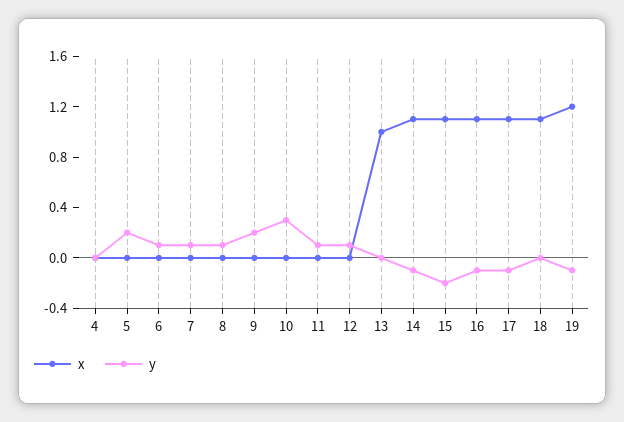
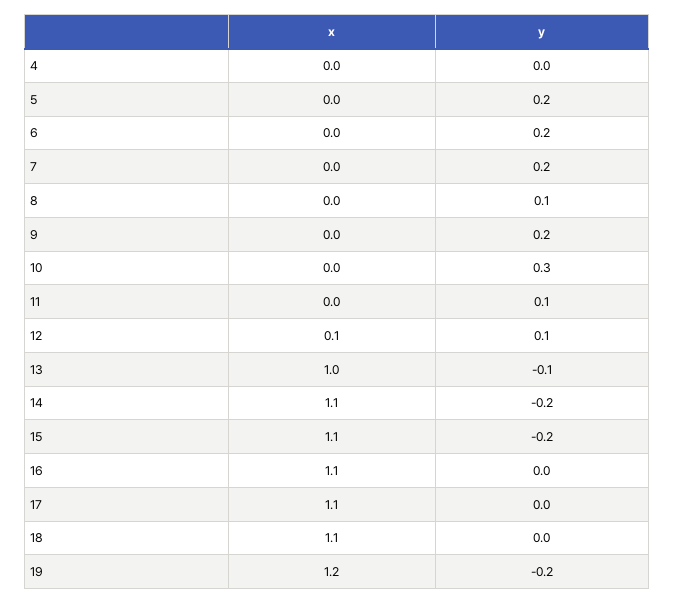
  {
    "x": {
      "4": 0,
      "5": 0,
      "6": 0,
      "7": 0,
      "8": 0,
      "9": 0,
      "10": 0,
      "11": 0,
-     "12": 0,
+     "12": 0.1,
      "13": 1,
      "14": 1.1,
      "15": 1.1,
      "16": 1.1,
      "17": 1.1,
      "18": 1.1,
      "19": 1.2
    },
    "y": {
      "4": 0,
      "5": 0.2,
-     "6": 0.1,
+     "6": 0.2,
-     "7": 0.1,
+     "7": 0.2,
      "8": 0.1,
      "9": 0.2,
      "10": 0.3,
      "11": 0.1,
      "12": 0.1,
-     "13": 0,
+     "13": -0.1,
-     "14": -0.1,
+     "14": -0.2,
      "15": -0.2,
-     "16": -0.1,
+     "16": 0,
-     "17": -0.1,
+     "17": 0,
      "18": 0,
-     "19": -0.1
+     "19": -0.2
    }
  }

